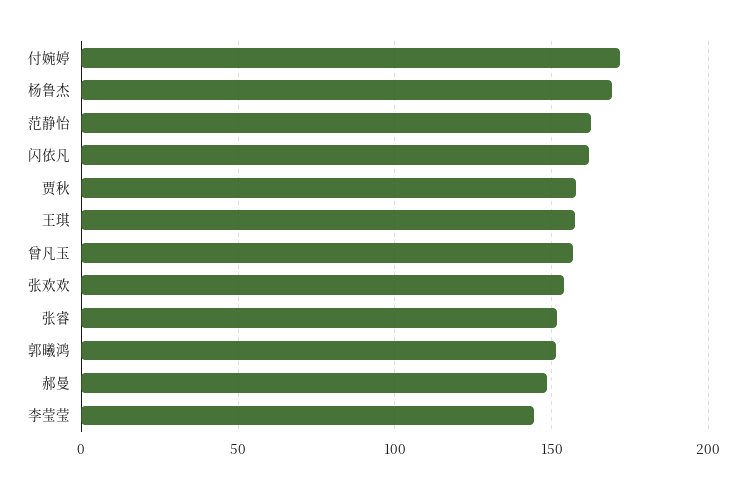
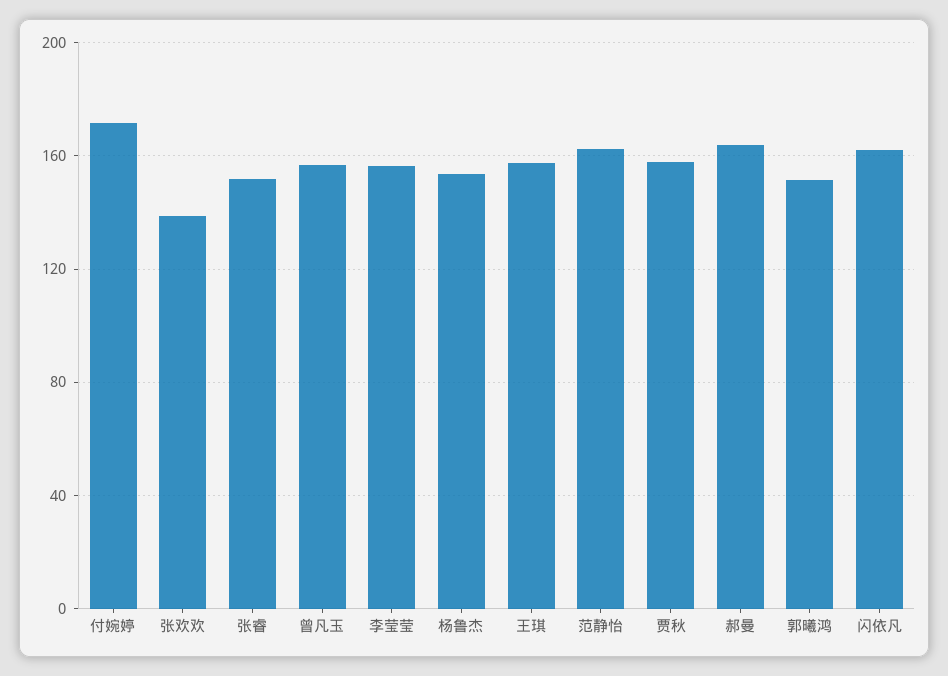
  {
    "付婉婷": 170,
-   "杨鲁杰": 170,
+   "杨鲁杰": 155,
    "范静怡": 165,
    "闪依凡": 160,
    "贾秋": 160,
    "王琪": 160,
    "曾凡玉": 155,
-   "张欢欢": 155,
+   "张欢欢": 140,
    "张睿": 150,
    "郭曦鸿": 150,
-   "郝曼": 150,
+   "郝曼": 165,
-   "李莹莹": 145
+   "李莹莹": 155
  }

